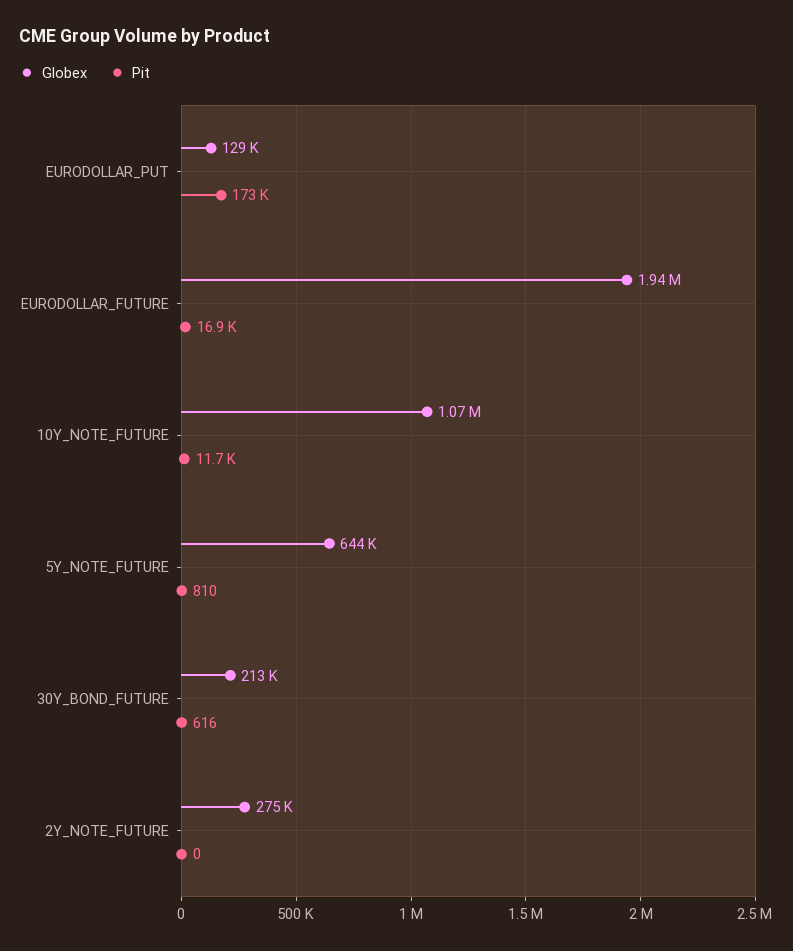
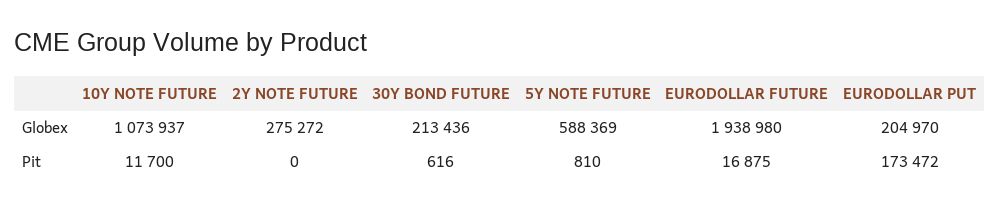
  {
    "Globex": {
-     "EURODOLLAR_PUT": 129000,
+     "EURODOLLAR_PUT": 204970,
      "EURODOLLAR_FUTURE": 1938980,
      "10Y_NOTE_FUTURE": 1073937,
-     "5Y_NOTE_FUTURE": 644000,
+     "5Y_NOTE_FUTURE": 588369,
      "30Y_BOND_FUTURE": 213436,
      "2Y_NOTE_FUTURE": 275272
    },
    "Pit": {
      "EURODOLLAR_PUT": 173472,
      "EURODOLLAR_FUTURE": 16875,
      "10Y_NOTE_FUTURE": 11700,
      "5Y_NOTE_FUTURE": 810,
      "30Y_BOND_FUTURE": 616,
      "2Y_NOTE_FUTURE": 0
    }
  }

